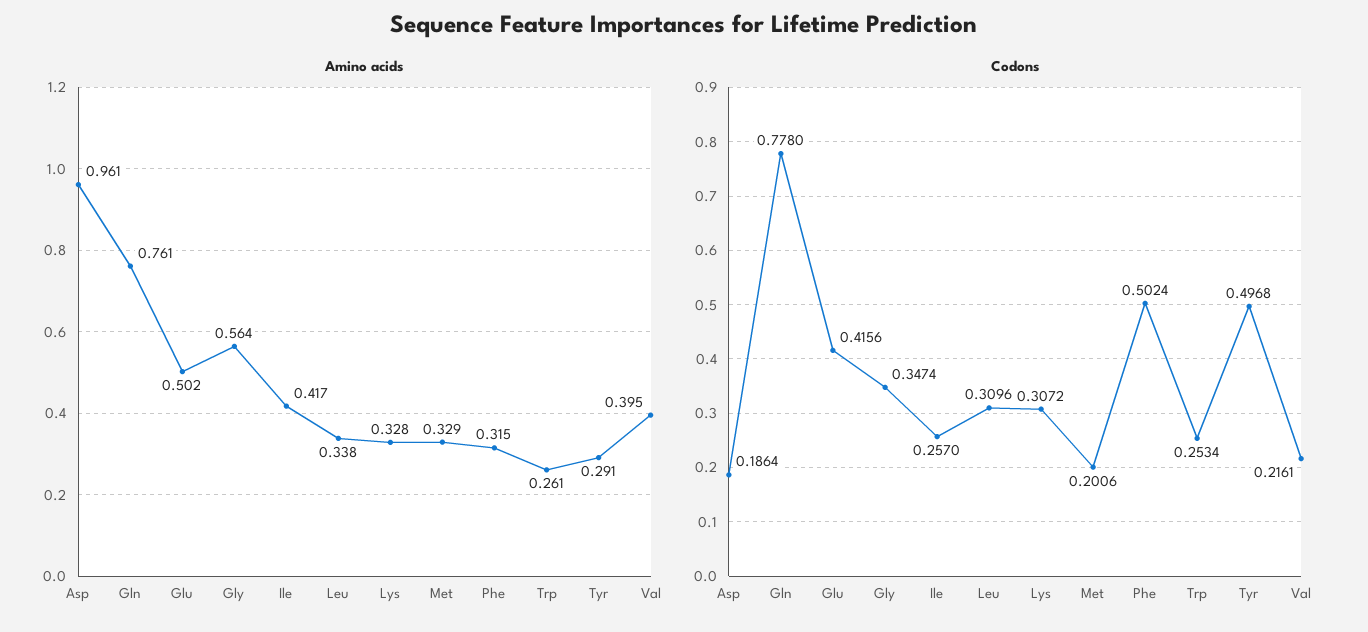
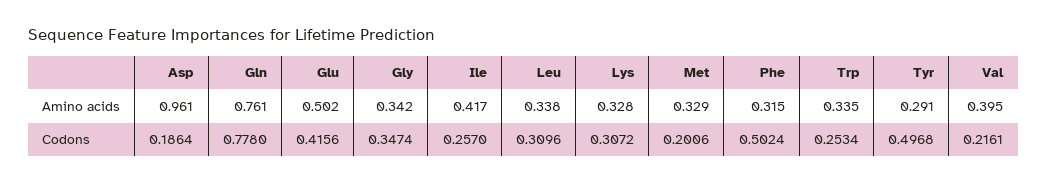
  {
    "Amino acids": {
      "Asp": 0.961,
      "Gln": 0.761,
      "Glu": 0.502,
-     "Gly": 0.564,
+     "Gly": 0.342,
      "Ile": 0.417,
      "Leu": 0.338,
      "Lys": 0.328,
      "Met": 0.329,
      "Phe": 0.315,
-     "Trp": 0.261,
+     "Trp": 0.335,
      "Tyr": 0.291,
      "Val": 0.395
    },
    "Codons": {
      "Asp": 0.1864,
      "Gln": 0.778,
      "Glu": 0.4156,
      "Gly": 0.3474,
      "Ile": 0.257,
      "Leu": 0.3096,
      "Lys": 0.3072,
      "Met": 0.2006,
      "Phe": 0.5024,
      "Trp": 0.2534,
      "Tyr": 0.4968,
      "Val": 0.2161
    }
  }

